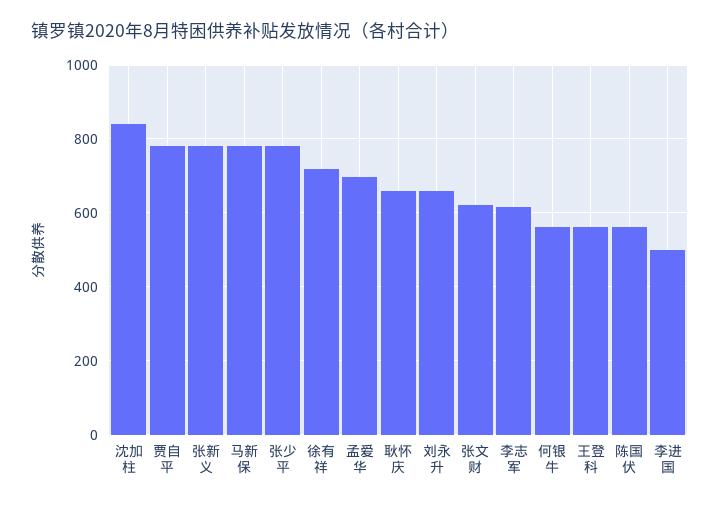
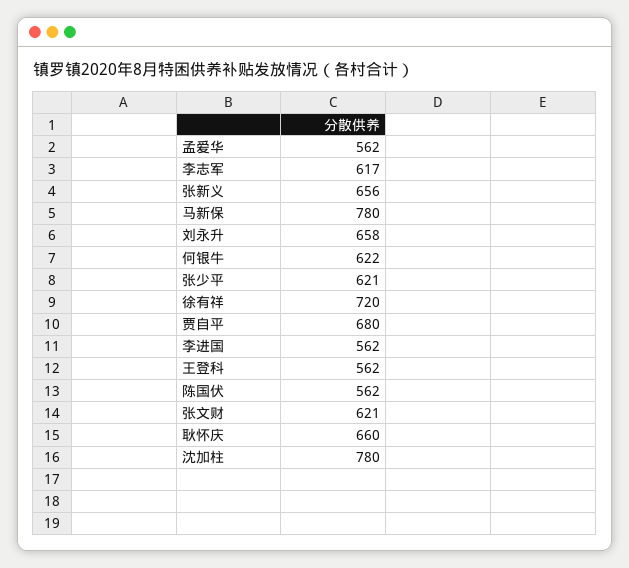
  {
-   "沈加柱": 840,
+   "沈加柱": 780,
-   "贾自平": 780,
+   "贾自平": 680,
-   "张新义": 780,
+   "张新义": 656,
    "马新保": 780,
-   "张少平": 780,
+   "张少平": 621,
    "徐有祥": 720,
-   "孟爱华": 700,
+   "孟爱华": 562,
    "耿怀庆": 660,
    "刘永升": 658,
    "张文财": 621,
    "李志军": 617,
-   "何银牛": 560,
+   "何银牛": 622,
    "王登科": 562,
    "陈国伏": 562,
-   "李进国": 500
+   "李进国": 562
  }

